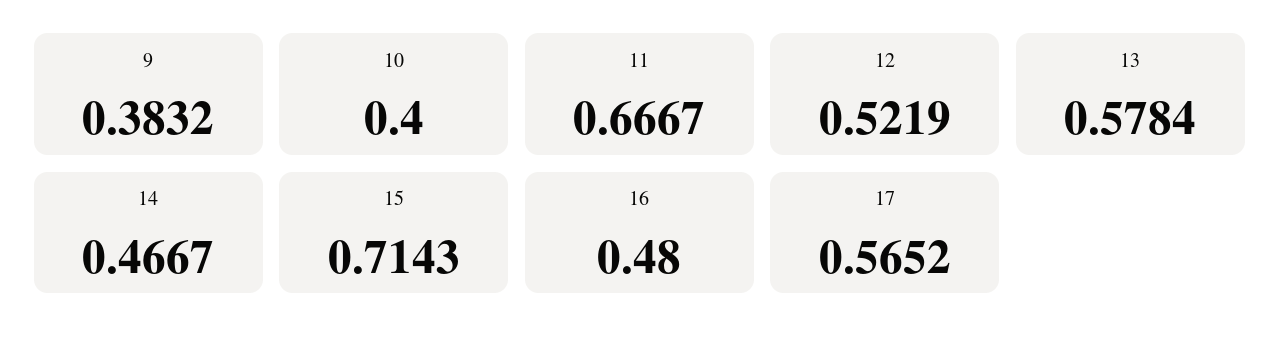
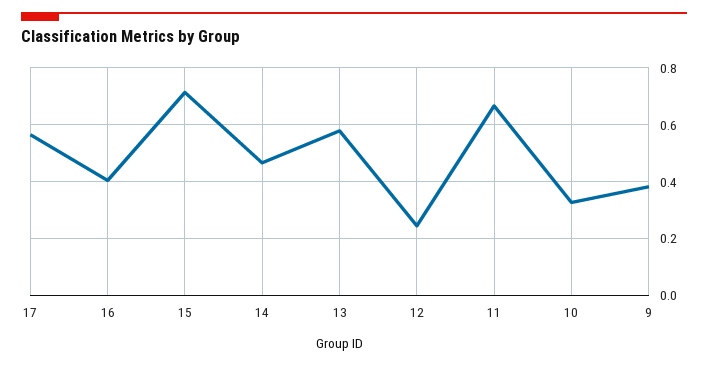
  {
    "9": 0.3832,
-   "10": 0.4,
+   "10": 0.325,
    "11": 0.6667,
-   "12": 0.5219,
+   "12": 0.25,
    "13": 0.5784,
    "14": 0.4667,
    "15": 0.7143,
-   "16": 0.48,
+   "16": 0.4,
    "17": 0.5652
  }

